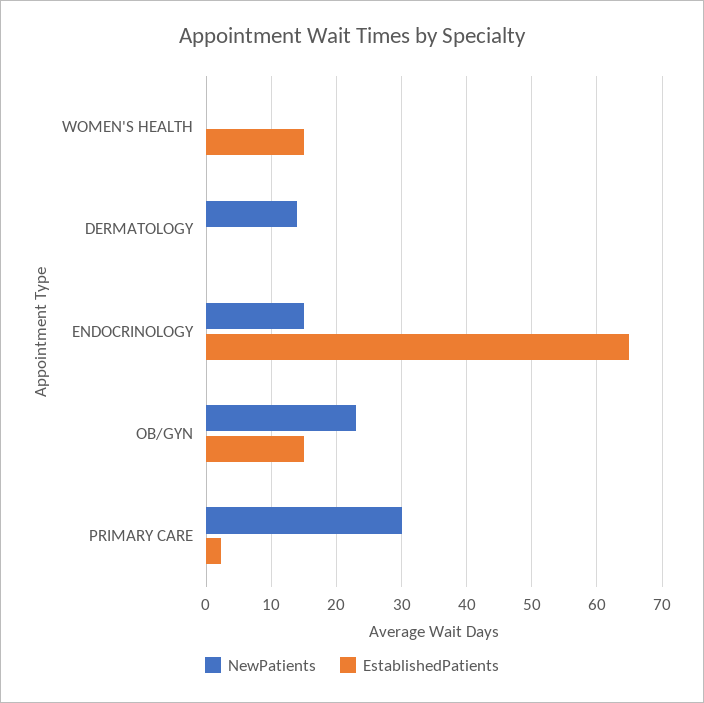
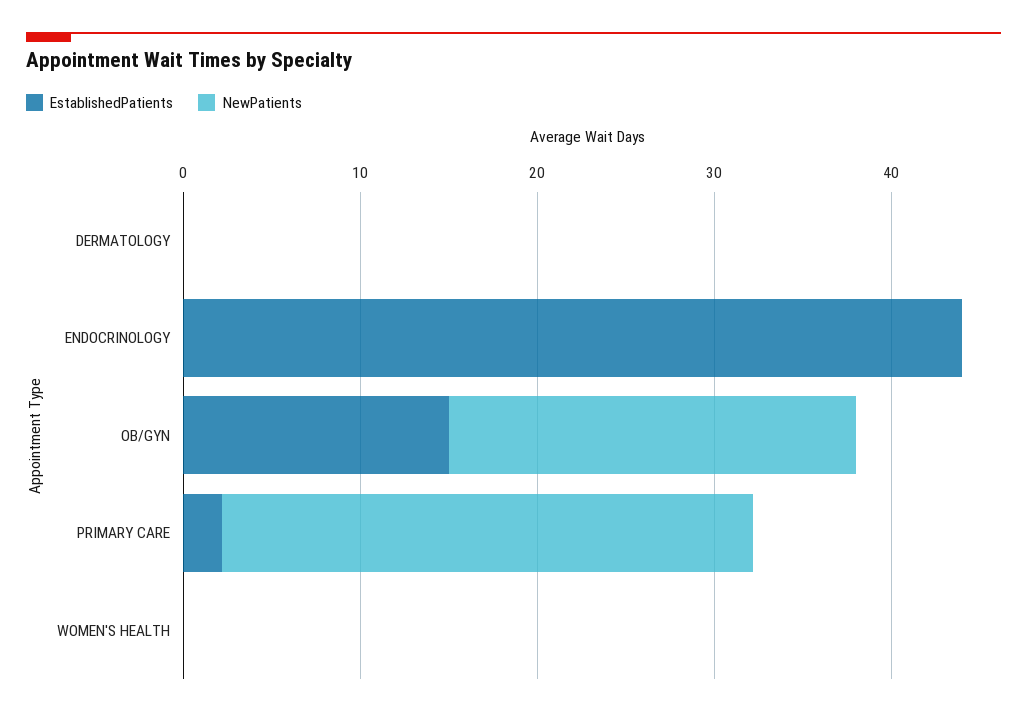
  {
    "NewPatients": {
      "WOMEN'S HEALTH": 0,
-     "DERMATOLOGY": 14,
+     "DERMATOLOGY": 0,
-     "ENDOCRINOLOGY": 15,
+     "ENDOCRINOLOGY": 0,
      "OB/GYN": 23,
      "PRIMARY CARE": 30
    },
    "EstablishedPatients": {
-     "WOMEN'S HEALTH": 15,
+     "WOMEN'S HEALTH": 0,
      "DERMATOLOGY": 0,
-     "ENDOCRINOLOGY": 65,
+     "ENDOCRINOLOGY": 44,
      "OB/GYN": 15,
      "PRIMARY CARE": 2
    }
  }

